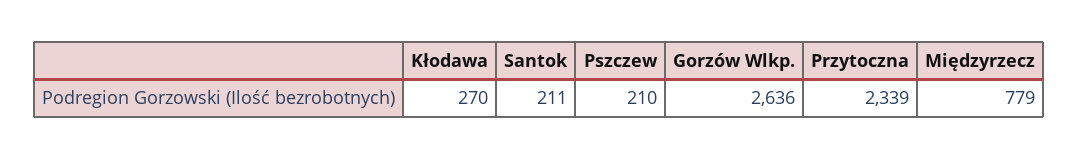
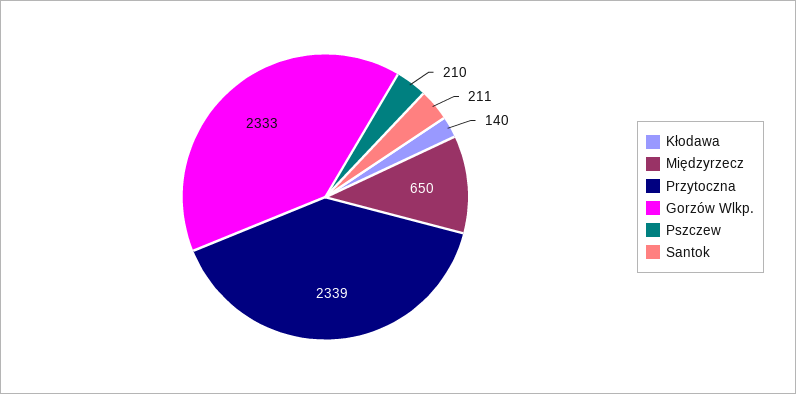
  {
-   "Kłodawa": 270,
+   "Kłodawa": 140,
    "Santok": 211,
    "Pszczew": 210,
-   "Gorzów Wlkp.": 2636,
+   "Gorzów Wlkp.": 2333,
    "Przytoczna": 2339,
-   "Międzyrzecz": 779
+   "Międzyrzecz": 650
  }

